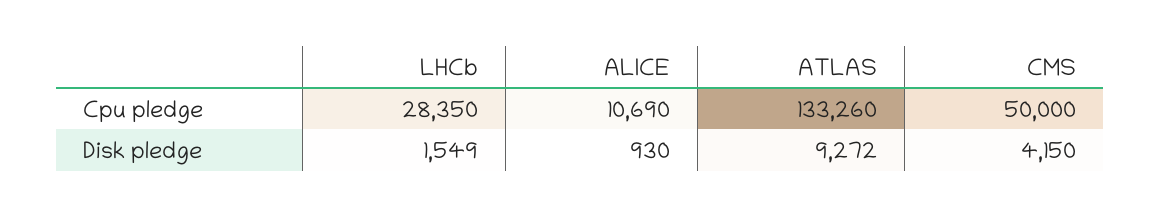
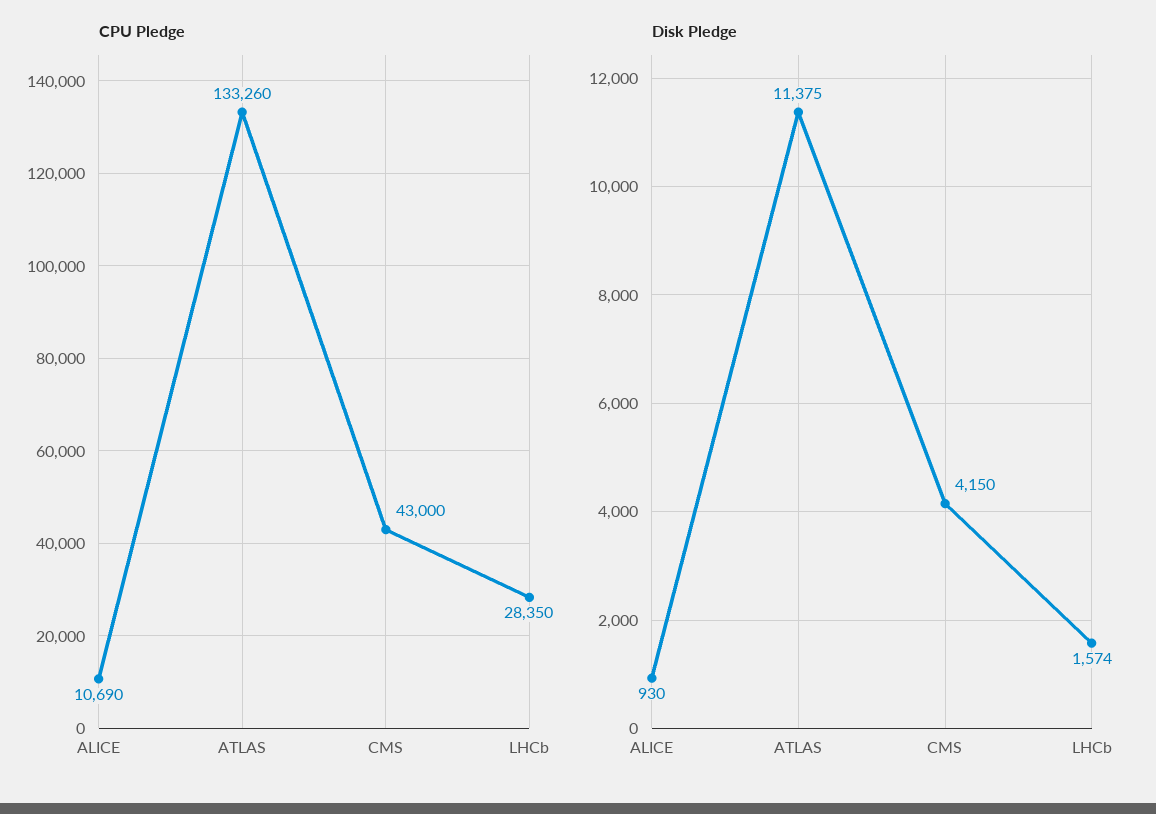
  {
    "Cpu pledge": {
      "LHCb": 28350,
      "ALICE": 10690,
      "ATLAS": 133260,
-     "CMS": 50000
+     "CMS": 43000
    },
    "Disk pledge": {
-     "LHCb": 1549,
+     "LHCb": 1574,
      "ALICE": 930,
-     "ATLAS": 9272,
+     "ATLAS": 11375,
      "CMS": 4150
    }
  }

